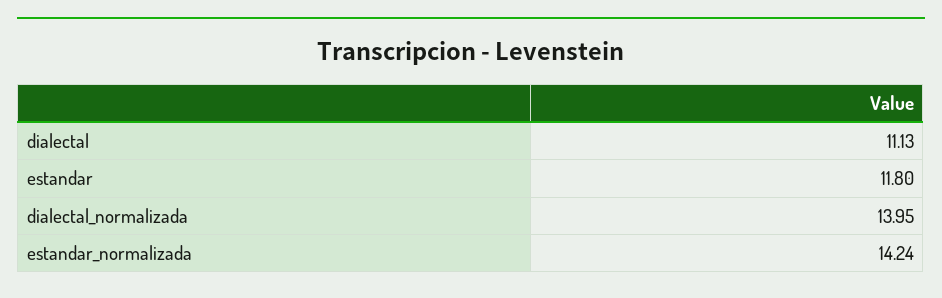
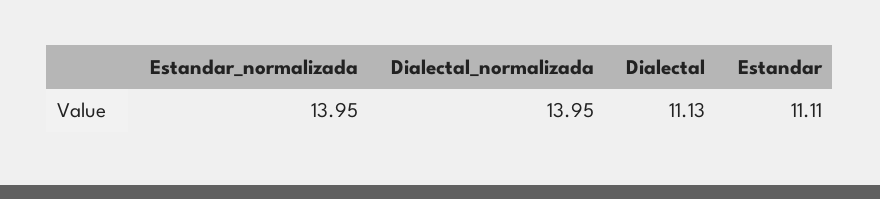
  {
    "dialectal": 11.13,
-   "estandar": 11.8,
+   "estandar": 11.11,
    "dialectal_normalizada": 13.95,
-   "estandar_normalizada": 14.24
+   "estandar_normalizada": 13.95
  }

